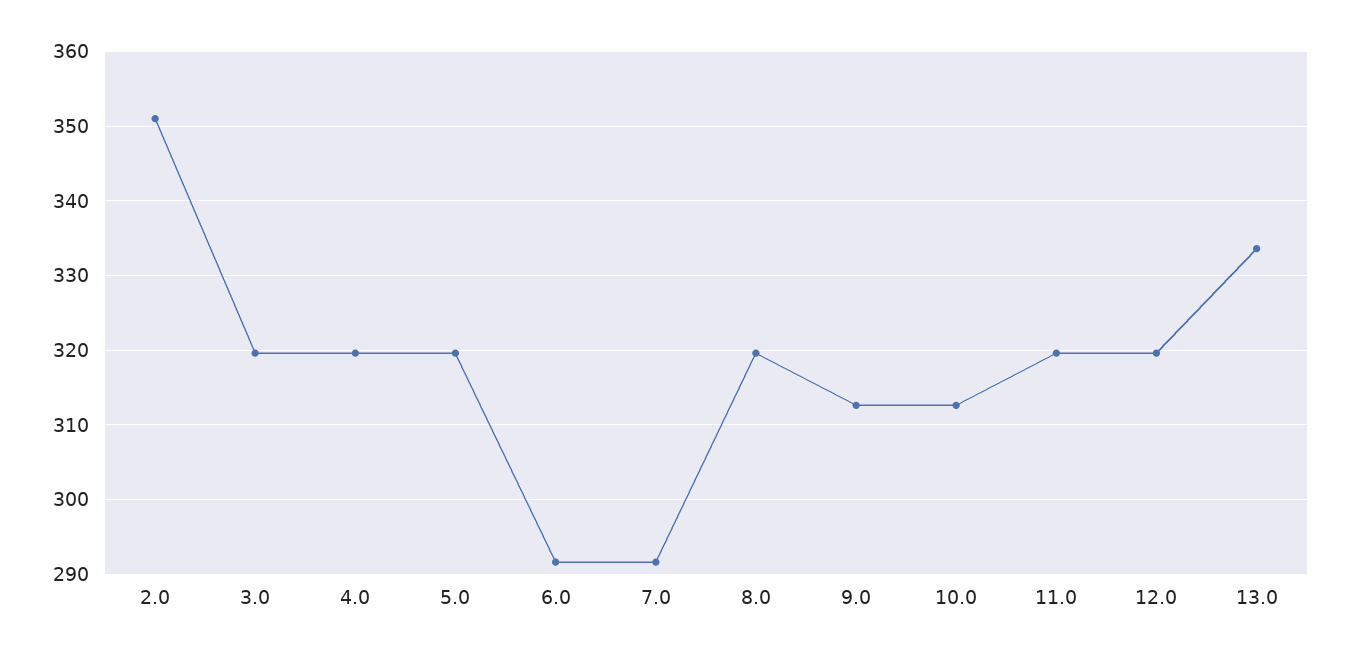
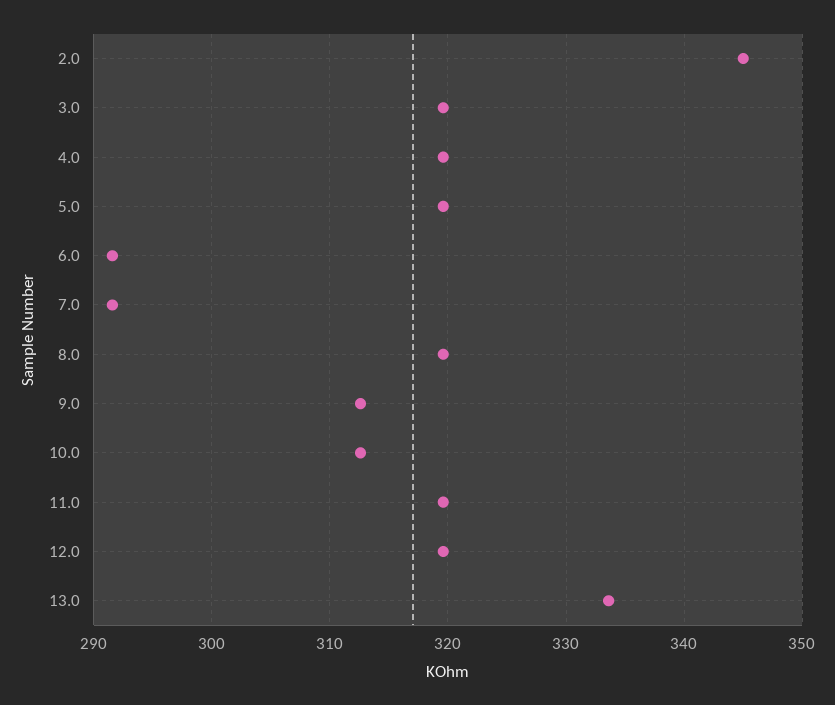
  {
-   "2.0": 351,
+   "2.0": 345,
    "3.0": 320,
    "4.0": 320,
    "5.0": 320,
    "6.0": 292,
    "7.0": 292,
    "8.0": 320,
    "9.0": 313,
    "10.0": 313,
    "11.0": 320,
    "12.0": 320,
    "13.0": 334
  }

